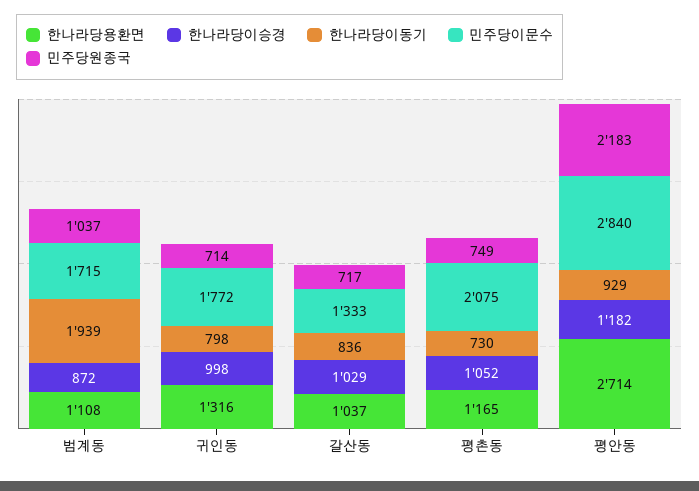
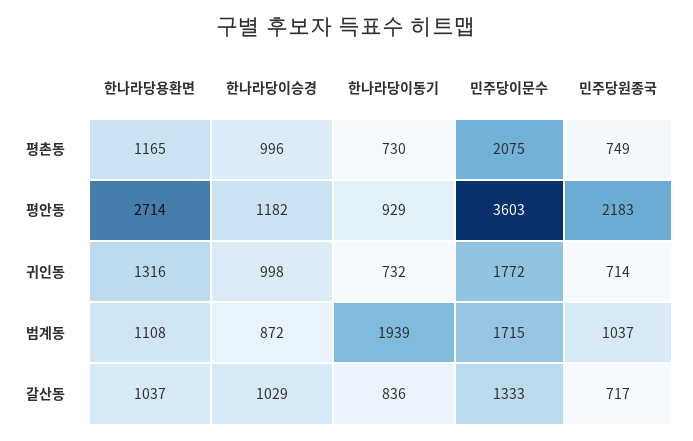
  {
    "한나라당용환면": {
      "범계동": 1108,
      "귀인동": 1316,
      "갈산동": 1037,
      "평촌동": 1165,
      "평안동": 2714
    },
    "한나라당이승경": {
      "범계동": 872,
      "귀인동": 998,
      "갈산동": 1029,
-     "평촌동": 1052,
+     "평촌동": 996,
      "평안동": 1182
    },
    "한나라당이동기": {
      "범계동": 1939,
-     "귀인동": 798,
+     "귀인동": 732,
      "갈산동": 836,
      "평촌동": 730,
      "평안동": 929
    },
    "민주당이문수": {
      "범계동": 1715,
      "귀인동": 1772,
      "갈산동": 1333,
      "평촌동": 2075,
-     "평안동": 2840
+     "평안동": 3603
    },
    "민주당원종국": {
      "범계동": 1037,
      "귀인동": 714,
      "갈산동": 717,
      "평촌동": 749,
      "평안동": 2183
    }
  }

